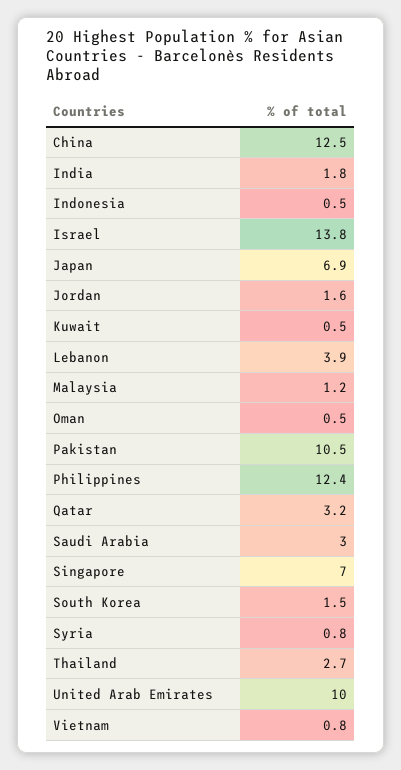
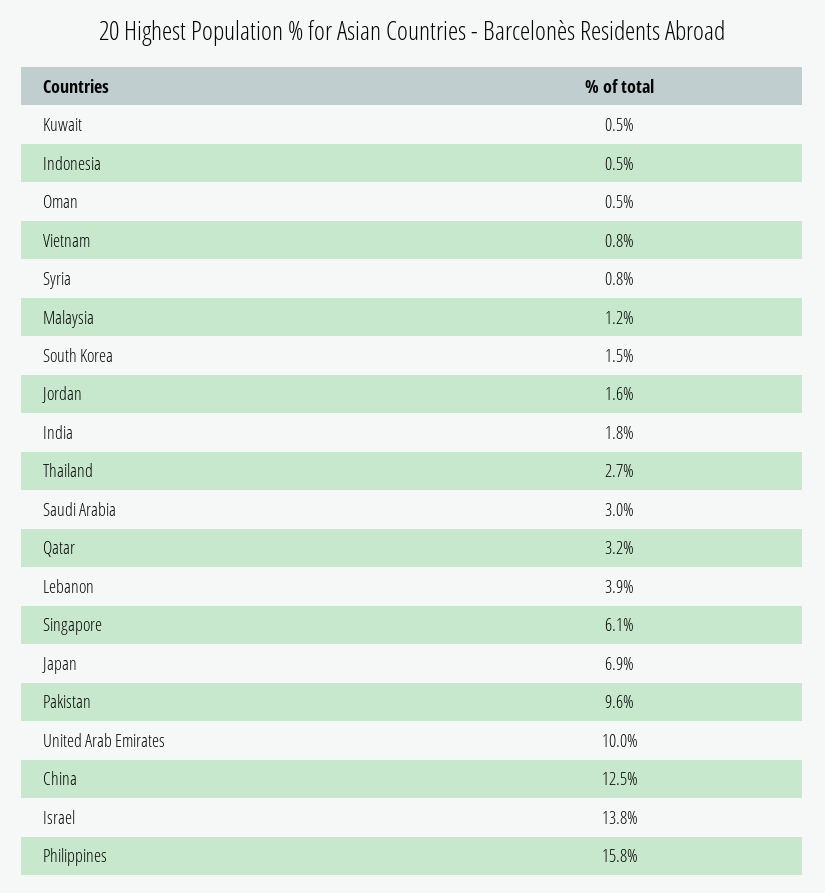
  {
    "China": 12.5,
    "India": 1.8,
    "Indonesia": 0.5,
    "Israel": 13.8,
    "Japan": 6.9,
    "Jordan": 1.6,
    "Kuwait": 0.5,
    "Lebanon": 3.9,
    "Malaysia": 1.2,
    "Oman": 0.5,
-   "Pakistan": 10.5,
+   "Pakistan": 9.6,
-   "Philippines": 12.4,
+   "Philippines": 15.8,
    "Qatar": 3.2,
    "Saudi Arabia": 3,
-   "Singapore": 7,
+   "Singapore": 6.1,
    "South Korea": 1.5,
    "Syria": 0.8,
    "Thailand": 2.7,
    "United Arab Emirates": 10,
    "Vietnam": 0.8
  }

